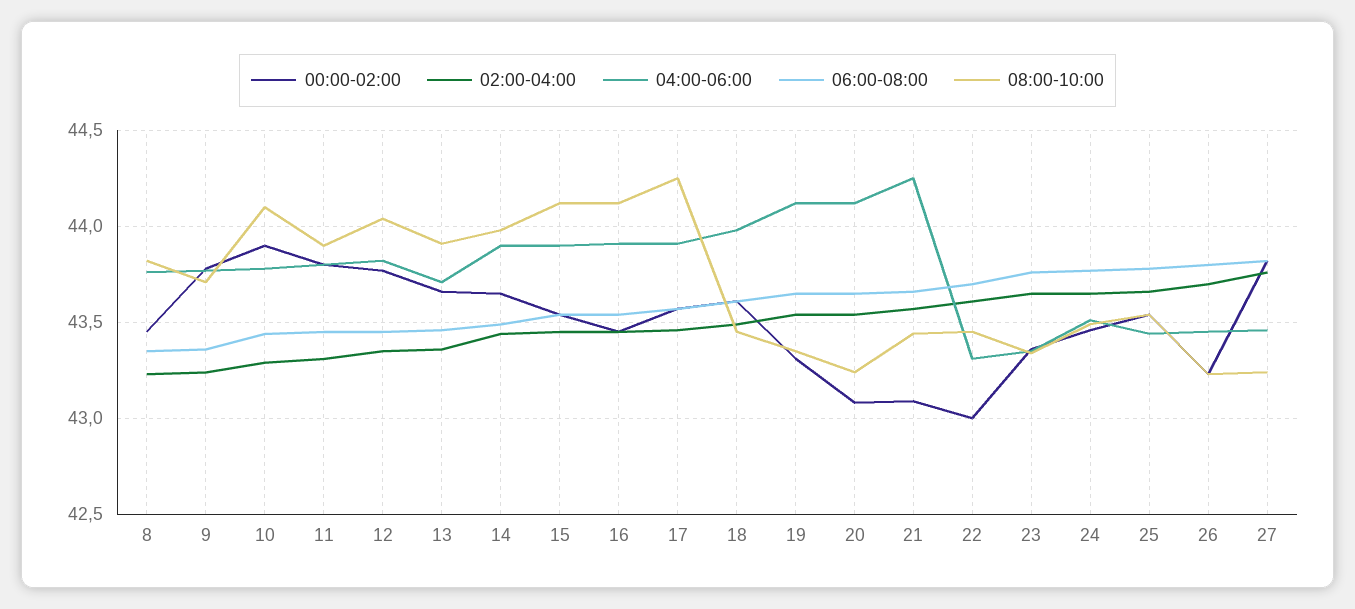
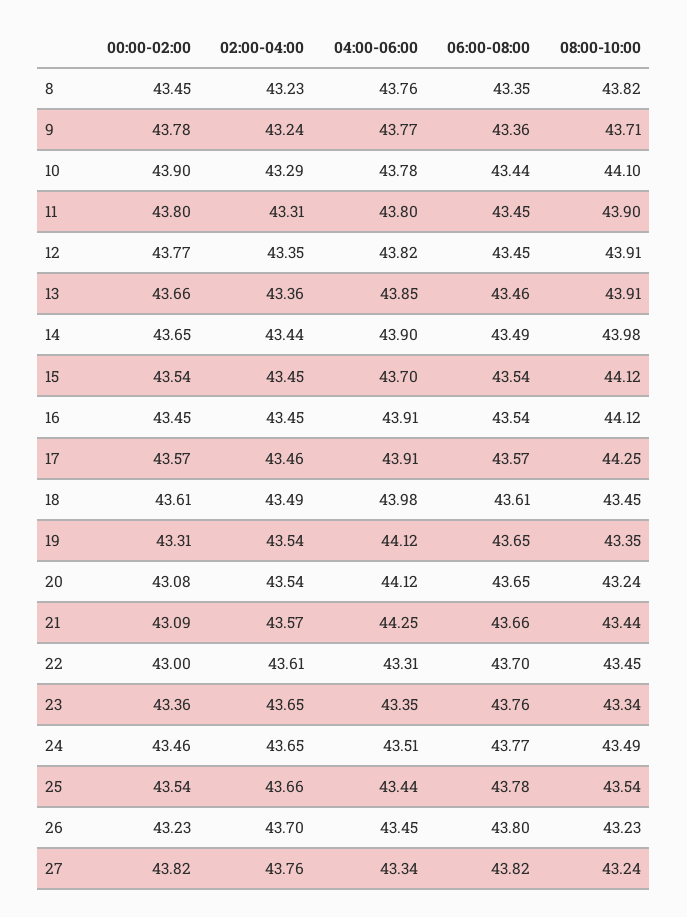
  {
    "00:00-02:00": {
      "8": 43.45,
      "9": 43.78,
      "10": 43.9,
      "11": 43.8,
      "12": 43.77,
      "13": 43.66,
      "14": 43.65,
      "15": 43.54,
      "16": 43.45,
      "17": 43.57,
      "18": 43.61,
      "19": 43.31,
      "20": 43.08,
      "21": 43.09,
      "22": 43,
      "23": 43.36,
      "24": 43.46,
      "25": 43.54,
      "26": 43.23,
      "27": 43.82
    },
    "02:00-04:00": {
      "8": 43.23,
      "9": 43.24,
      "10": 43.29,
      "11": 43.31,
      "12": 43.35,
      "13": 43.36,
      "14": 43.44,
      "15": 43.45,
      "16": 43.45,
      "17": 43.46,
      "18": 43.49,
      "19": 43.54,
      "20": 43.54,
      "21": 43.57,
      "22": 43.61,
      "23": 43.65,
      "24": 43.65,
      "25": 43.66,
      "26": 43.7,
      "27": 43.76
    },
    "04:00-06:00": {
      "8": 43.76,
      "9": 43.77,
      "10": 43.78,
      "11": 43.8,
      "12": 43.82,
-     "13": 43.7,
+     "13": 43.85,
      "14": 43.9,
-     "15": 43.9,
+     "15": 43.7,
      "16": 43.91,
      "17": 43.91,
      "18": 43.98,
      "19": 44.12,
      "20": 44.12,
      "21": 44.25,
      "22": 43.31,
      "23": 43.35,
      "24": 43.51,
      "25": 43.44,
      "26": 43.45,
-     "27": 43.45
+     "27": 43.34
    },
    "06:00-08:00": {
      "8": 43.35,
      "9": 43.36,
      "10": 43.44,
      "11": 43.45,
      "12": 43.45,
      "13": 43.46,
      "14": 43.49,
      "15": 43.54,
      "16": 43.54,
      "17": 43.57,
      "18": 43.61,
      "19": 43.65,
      "20": 43.65,
      "21": 43.66,
      "22": 43.7,
      "23": 43.76,
      "24": 43.77,
      "25": 43.78,
      "26": 43.8,
      "27": 43.82
    },
    "08:00-10:00": {
      "8": 43.82,
      "9": 43.71,
      "10": 44.1,
      "11": 43.9,
-     "12": 44.05,
+     "12": 43.91,
      "13": 43.91,
      "14": 43.98,
      "15": 44.12,
      "16": 44.12,
      "17": 44.25,
      "18": 43.45,
      "19": 43.35,
      "20": 43.24,
      "21": 43.44,
      "22": 43.45,
      "23": 43.34,
      "24": 43.49,
      "25": 43.54,
      "26": 43.23,
      "27": 43.24
    }
  }

